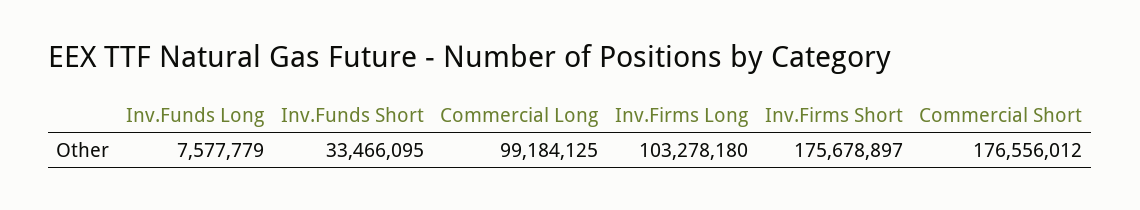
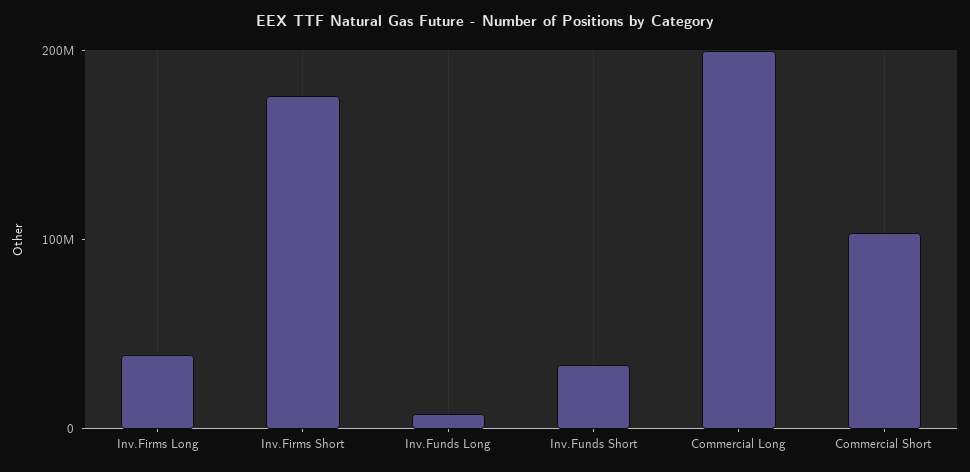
  {
    "Inv.Funds Long": 7577779,
    "Inv.Funds Short": 33466095,
-   "Commercial Long": 99184125,
+   "Commercial Long": 200000000,
-   "Inv.Firms Long": 103278180,
+   "Inv.Firms Long": 40000000,
    "Inv.Firms Short": 175678897,
-   "Commercial Short": 176556012
+   "Commercial Short": 100000000
  }

